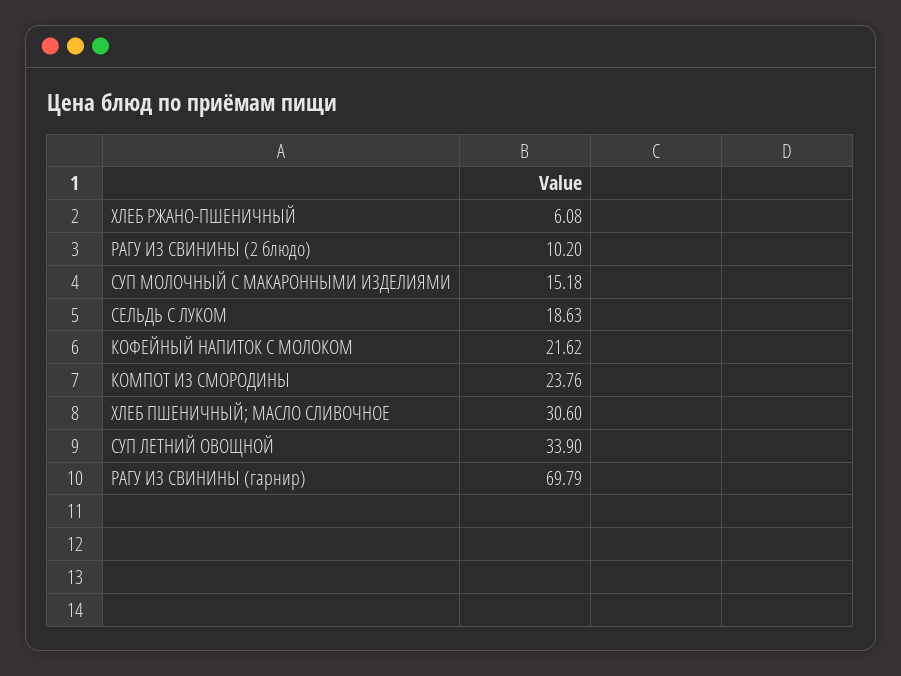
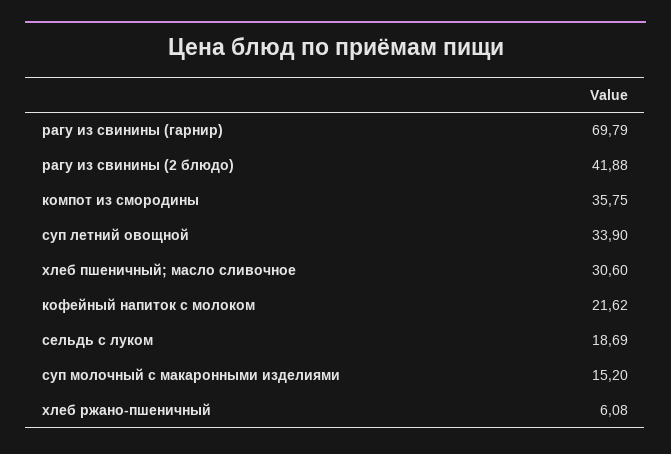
  {
    "ХЛЕБ РЖАНО-ПШЕНИЧНЫЙ": 6.08,
-   "РАГУ ИЗ СВИНИНЫ (2 блюдо)": 10.2,
+   "РАГУ ИЗ СВИНИНЫ (2 блюдо)": 41.88,
-   "СУП МОЛОЧНЫЙ С МАКАРОННЫМИ ИЗДЕЛИЯМИ": 15.18,
+   "СУП МОЛОЧНЫЙ С МАКАРОННЫМИ ИЗДЕЛИЯМИ": 15.2,
-   "СЕЛЬДЬ С ЛУКОМ": 18.63,
+   "СЕЛЬДЬ С ЛУКОМ": 18.69,
    "КОФЕЙНЫЙ НАПИТОК С МОЛОКОМ": 21.62,
-   "КОМПОТ ИЗ СМОРОДИНЫ": 23.76,
+   "КОМПОТ ИЗ СМОРОДИНЫ": 35.75,
    "ХЛЕБ ПШЕНИЧНЫЙ; МАСЛО СЛИВОЧНОЕ": 30.6,
    "СУП ЛЕТНИЙ ОВОЩНОЙ": 33.9,
    "РАГУ ИЗ СВИНИНЫ (гарнир)": 69.79
  }

